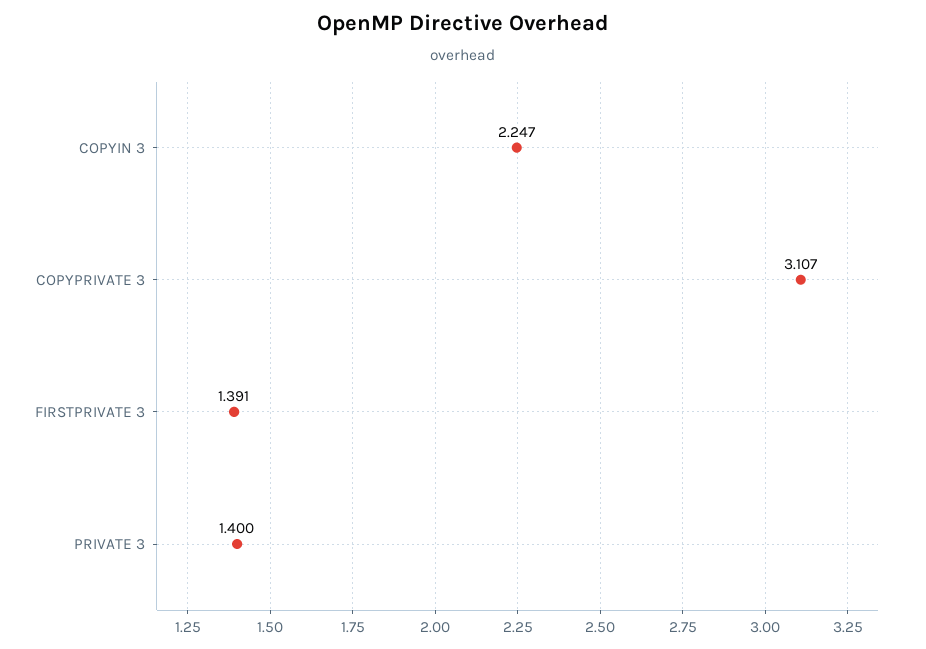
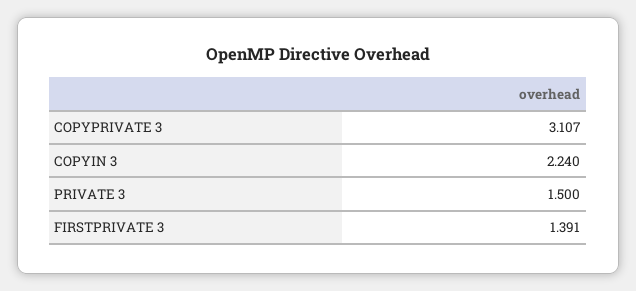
  {
-   "COPYIN 3": 2.247,
+   "COPYIN 3": 2.24,
    "COPYPRIVATE 3": 3.107,
    "FIRSTPRIVATE 3": 1.391,
-   "PRIVATE 3": 1.4
+   "PRIVATE 3": 1.5
  }

